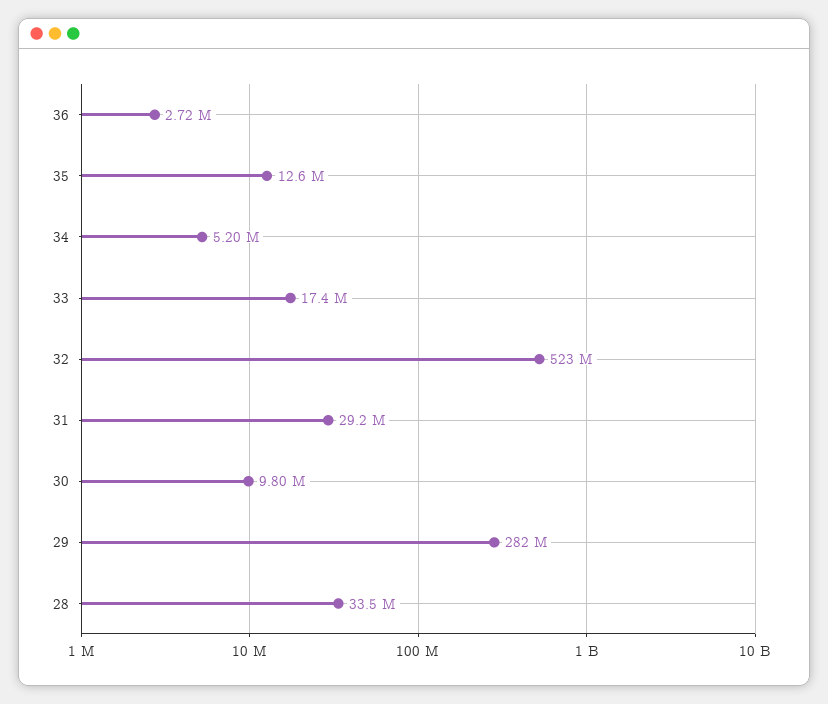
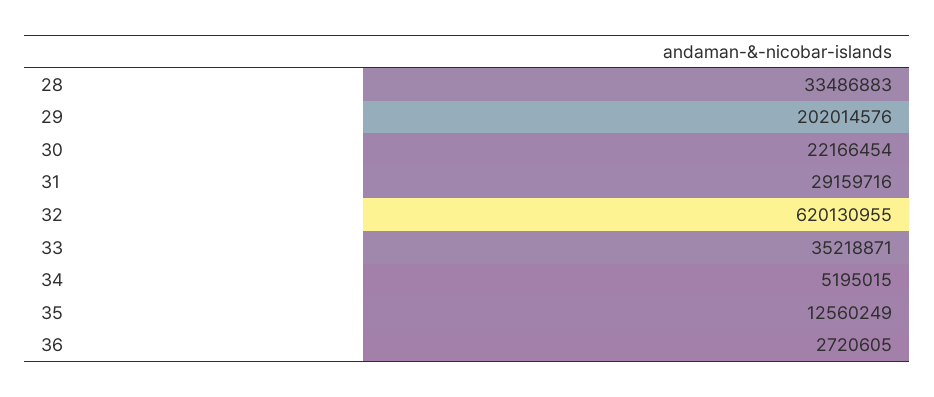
  {
    "36": 2720605,
    "35": 12560249,
    "34": 5195015,
-   "33": 17400000,
+   "33": 35218871,
-   "32": 523000000,
+   "32": 620130955,
    "31": 29159716,
-   "30": 9800000,
+   "30": 22166454,
-   "29": 282000000,
+   "29": 202014576,
    "28": 33486883
  }

